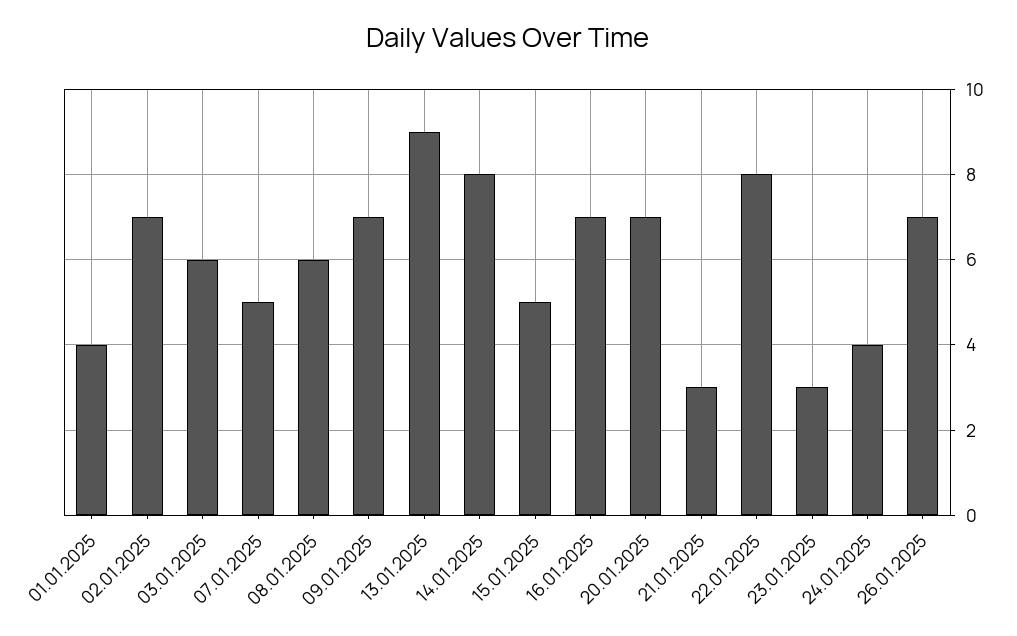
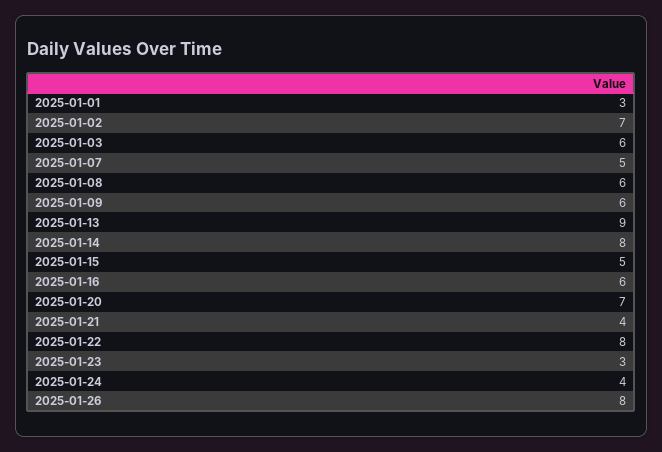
  {
-   "01.01.2025": 4,
+   "01.01.2025": 3,
    "02.01.2025": 7,
    "03.01.2025": 6,
    "07.01.2025": 5,
    "08.01.2025": 6,
-   "09.01.2025": 7,
+   "09.01.2025": 6,
    "13.01.2025": 9,
    "14.01.2025": 8,
    "15.01.2025": 5,
-   "16.01.2025": 7,
+   "16.01.2025": 6,
    "20.01.2025": 7,
-   "21.01.2025": 3,
+   "21.01.2025": 4,
    "22.01.2025": 8,
    "23.01.2025": 3,
    "24.01.2025": 4,
-   "26.01.2025": 7
+   "26.01.2025": 8
  }

